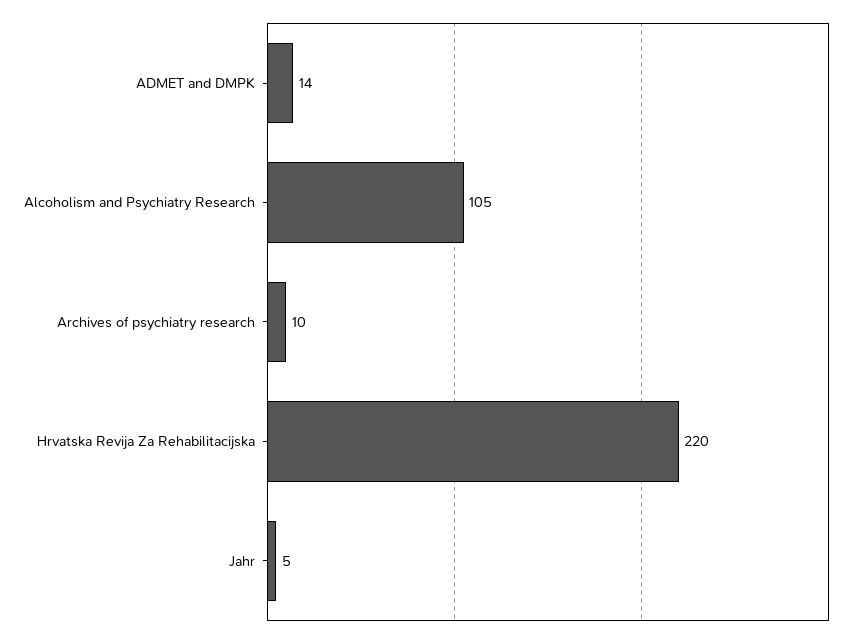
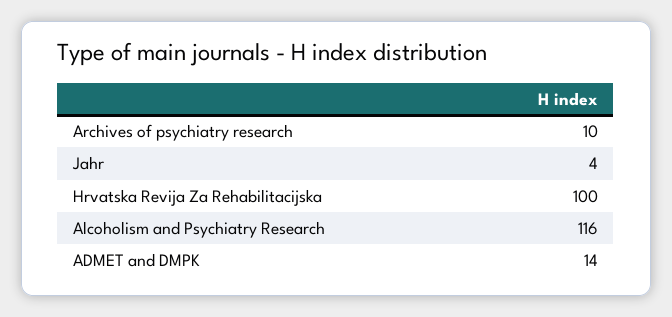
  {
    "ADMET and DMPK": 14,
-   "Alcoholism and Psychiatry Research": 105,
+   "Alcoholism and Psychiatry Research": 116,
    "Archives of psychiatry research": 10,
-   "Hrvatska Revija Za Rehabilitacijska": 220,
+   "Hrvatska Revija Za Rehabilitacijska": 100,
-   "Jahr": 5
+   "Jahr": 4
  }

